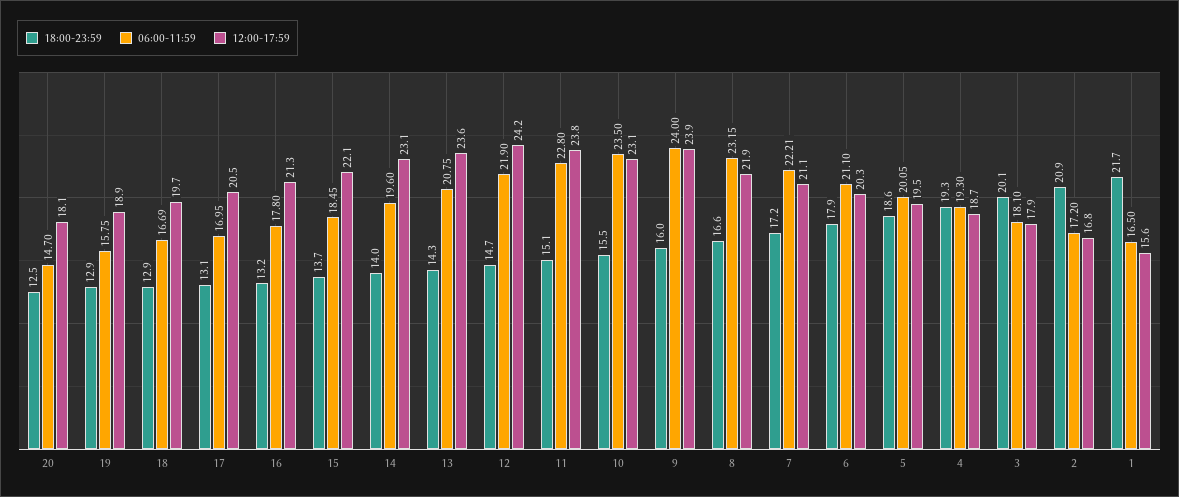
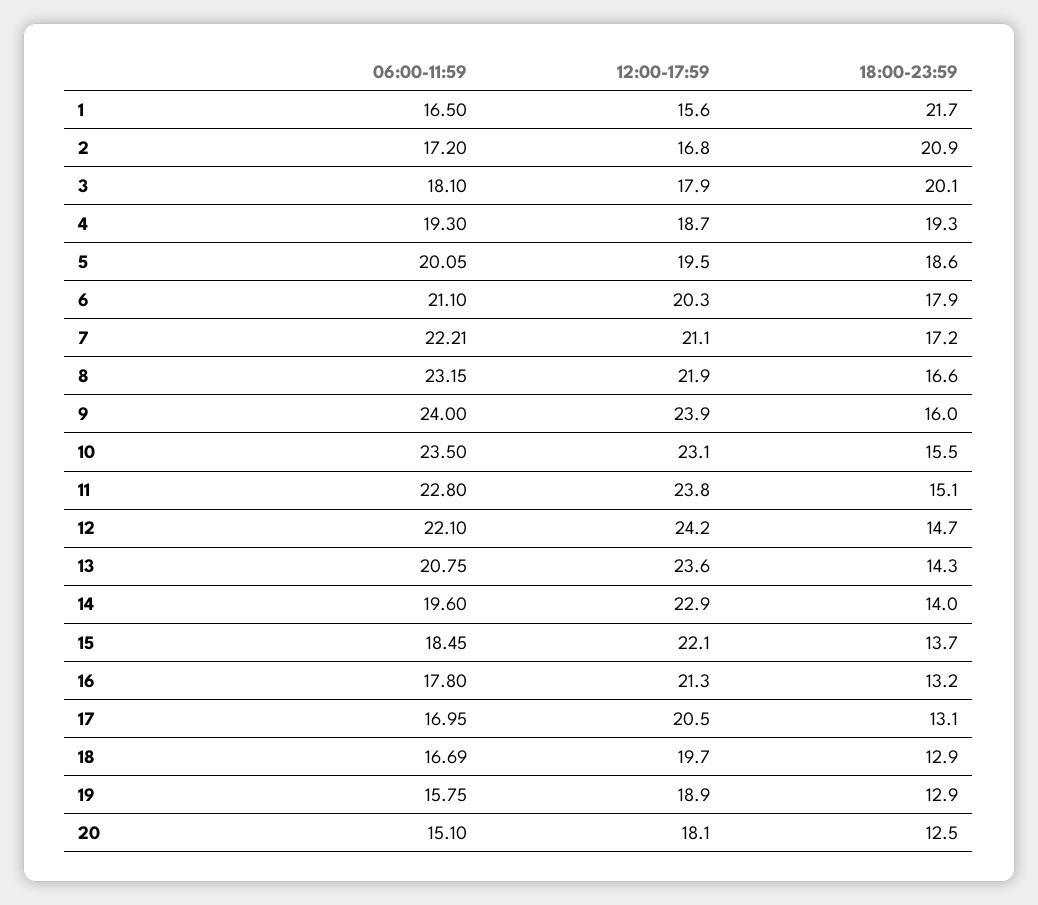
  {
    "18:00-23:59": {
      "20": 12.5,
      "19": 12.9,
      "18": 12.9,
      "17": 13.1,
      "16": 13.2,
      "15": 13.7,
      "14": 14,
      "13": 14.3,
      "12": 14.7,
      "11": 15.1,
      "10": 15.5,
      "9": 16,
      "8": 16.6,
      "7": 17.2,
      "6": 17.9,
      "5": 18.6,
      "4": 19.3,
      "3": 20.1,
      "2": 20.9,
      "1": 21.7
    },
    "06:00-11:59": {
-     "20": 14.7,
+     "20": 15.1,
      "19": 15.75,
      "18": 16.69,
      "17": 16.95,
      "16": 17.8,
      "15": 18.45,
      "14": 19.6,
      "13": 20.75,
-     "12": 21.9,
+     "12": 22.1,
      "11": 22.8,
      "10": 23.5,
      "9": 24,
      "8": 23.15,
      "7": 22.21,
      "6": 21.1,
      "5": 20.05,
      "4": 19.3,
      "3": 18.1,
      "2": 17.2,
      "1": 16.5
    },
    "12:00-17:59": {
      "20": 18.1,
      "19": 18.9,
      "18": 19.7,
      "17": 20.5,
      "16": 21.3,
      "15": 22.1,
-     "14": 23.1,
+     "14": 22.9,
      "13": 23.6,
      "12": 24.2,
      "11": 23.8,
      "10": 23.1,
      "9": 23.9,
      "8": 21.9,
      "7": 21.1,
      "6": 20.3,
      "5": 19.5,
      "4": 18.7,
      "3": 17.9,
      "2": 16.8,
      "1": 15.6
    }
  }

